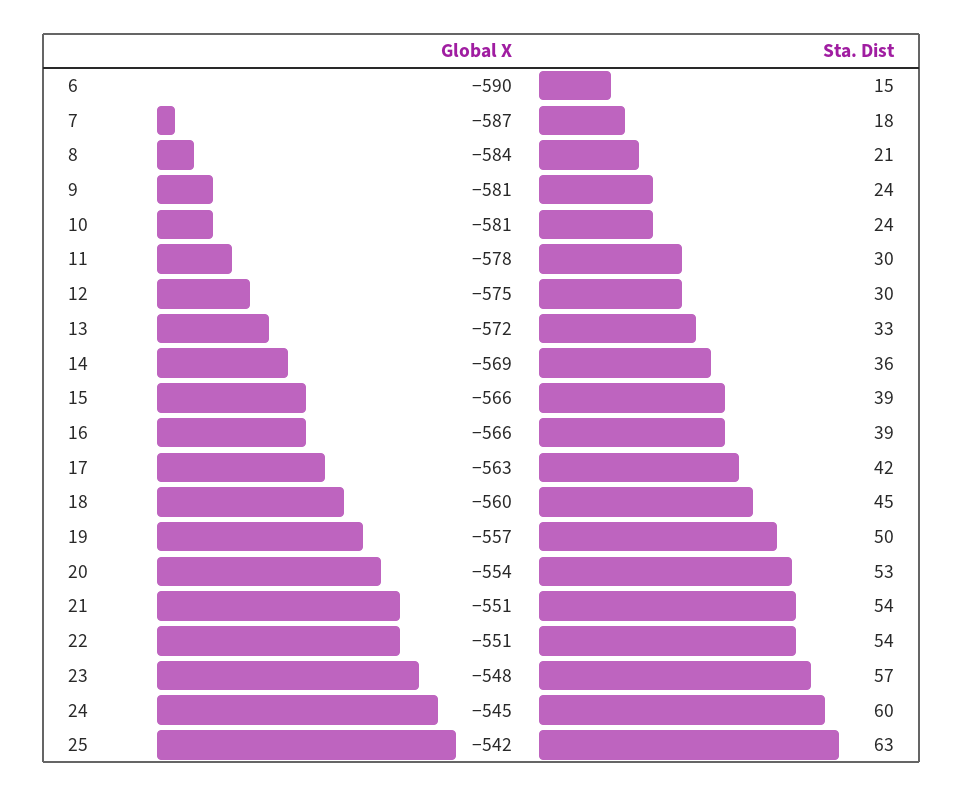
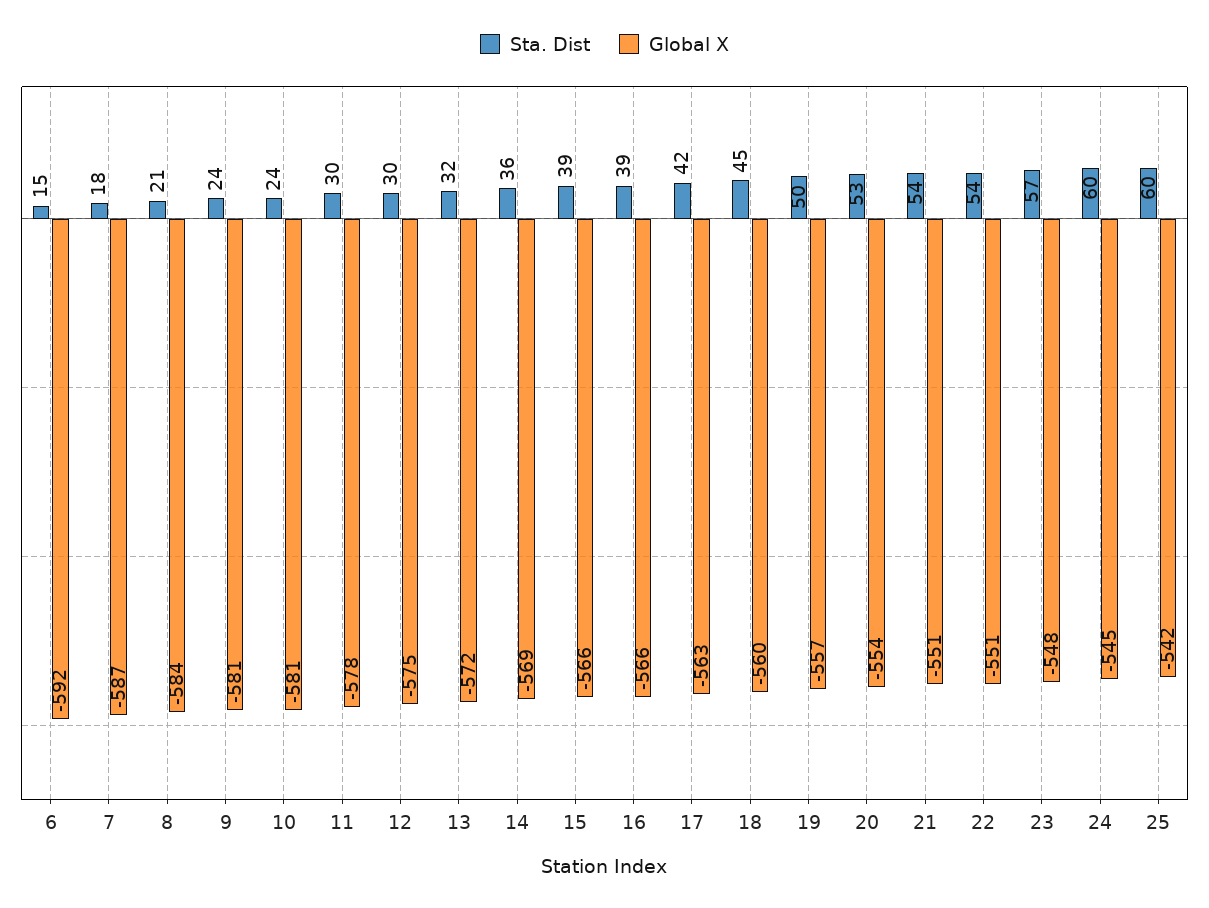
  {
    "Global X": {
-     "6": -590,
+     "6": -592,
      "7": -587,
      "8": -584,
      "9": -581,
      "10": -581,
      "11": -578,
      "12": -575,
      "13": -572,
      "14": -569,
      "15": -566,
      "16": -566,
      "17": -563,
      "18": -560,
      "19": -557,
      "20": -554,
      "21": -551,
      "22": -551,
      "23": -548,
      "24": -545,
      "25": -542
    },
    "Sta. Dist": {
      "6": 15,
      "7": 18,
      "8": 21,
      "9": 24,
      "10": 24,
      "11": 30,
      "12": 30,
-     "13": 33,
+     "13": 32,
      "14": 36,
      "15": 39,
      "16": 39,
      "17": 42,
      "18": 45,
      "19": 50,
      "20": 53,
      "21": 54,
      "22": 54,
      "23": 57,
      "24": 60,
-     "25": 63
+     "25": 60
    }
  }

